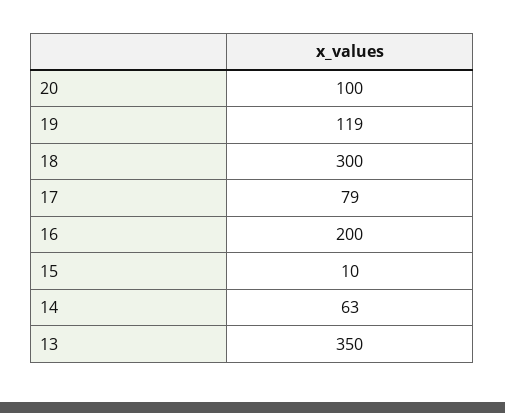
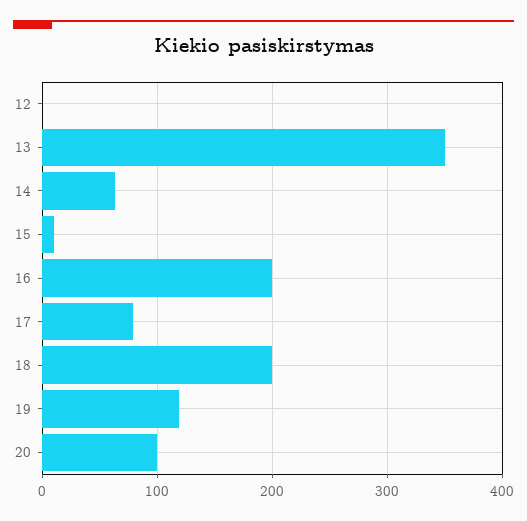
  {
    "20": 100,
    "19": 119,
-   "18": 300,
+   "18": 200,
    "17": 79,
    "16": 200,
    "15": 10,
    "14": 63,
-   "13": 350
+   "13": 350,
+   "12": 0
  }

